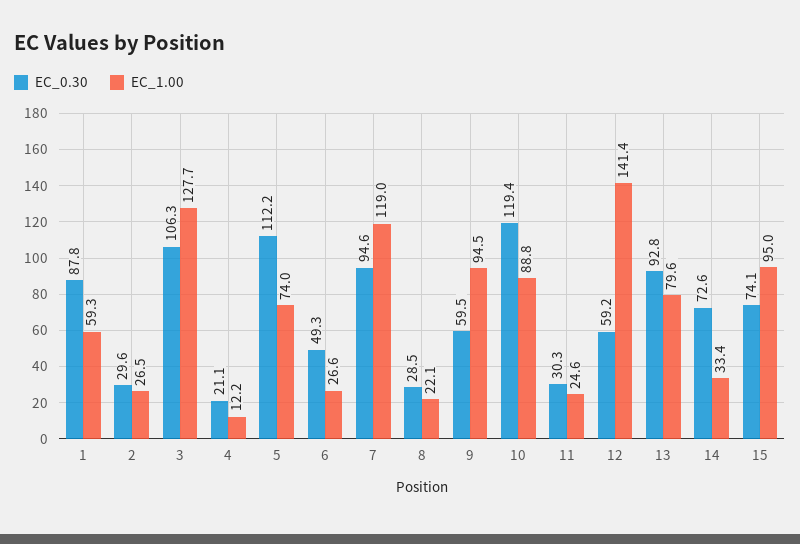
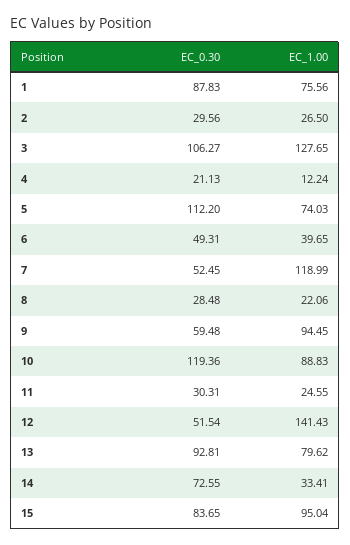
  {
    "EC_0.30": {
      "1": 87.83,
      "2": 29.56,
      "3": 106.27,
      "4": 21.13,
      "5": 112.2,
      "6": 49.31,
-     "7": 94.6,
+     "7": 52.45,
      "8": 28.48,
      "9": 59.48,
      "10": 119.36,
      "11": 30.31,
-     "12": 59.2,
+     "12": 51.54,
      "13": 92.81,
      "14": 72.55,
-     "15": 74.1
+     "15": 83.65
    },
    "EC_1.00": {
-     "1": 59.3,
+     "1": 75.56,
      "2": 26.5,
      "3": 127.65,
      "4": 12.24,
      "5": 74.03,
-     "6": 26.6,
+     "6": 39.65,
      "7": 118.99,
      "8": 22.06,
      "9": 94.45,
      "10": 88.83,
      "11": 24.55,
      "12": 141.43,
      "13": 79.62,
      "14": 33.41,
      "15": 95.04
    }
  }

